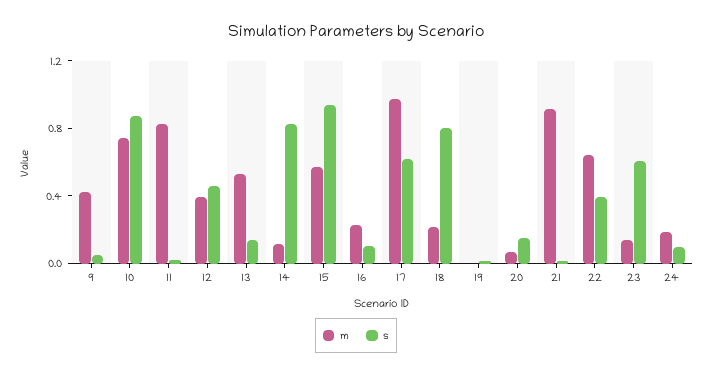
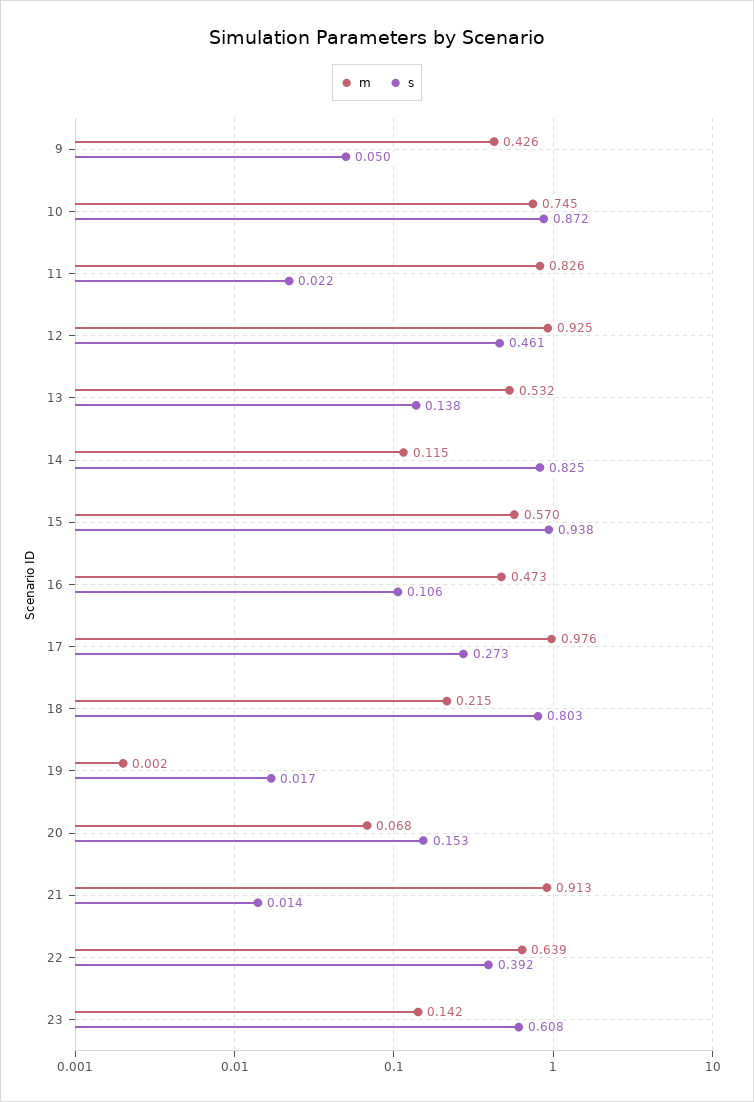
  {
    "m": {
      "9": 0.426,
      "10": 0.745,
      "11": 0.826,
-     "12": 0.4,
+     "12": 0.925,
      "13": 0.532,
      "14": 0.115,
      "15": 0.57,
-     "16": 0.2,
+     "16": 0.473,
      "17": 0.976,
      "18": 0.215,
      "19": 0.002,
      "20": 0.068,
      "21": 0.913,
      "22": 0.639,
-     "23": 0.142,
+     "23": 0.142
-     "24": 0.2
    },
    "s": {
      "9": 0.05,
      "10": 0.872,
      "11": 0.022,
      "12": 0.461,
      "13": 0.138,
      "14": 0.825,
      "15": 0.938,
      "16": 0.106,
-     "17": 0.6,
+     "17": 0.273,
      "18": 0.803,
      "19": 0.017,
      "20": 0.153,
      "21": 0.014,
      "22": 0.392,
-     "23": 0.608,
+     "23": 0.608
-     "24": 0.1
    }
  }

